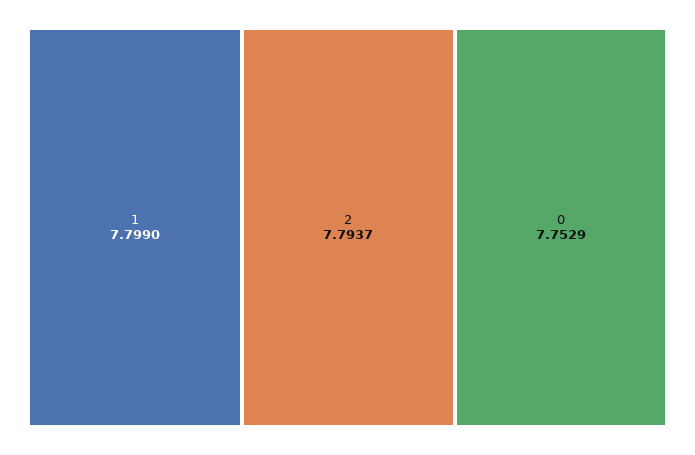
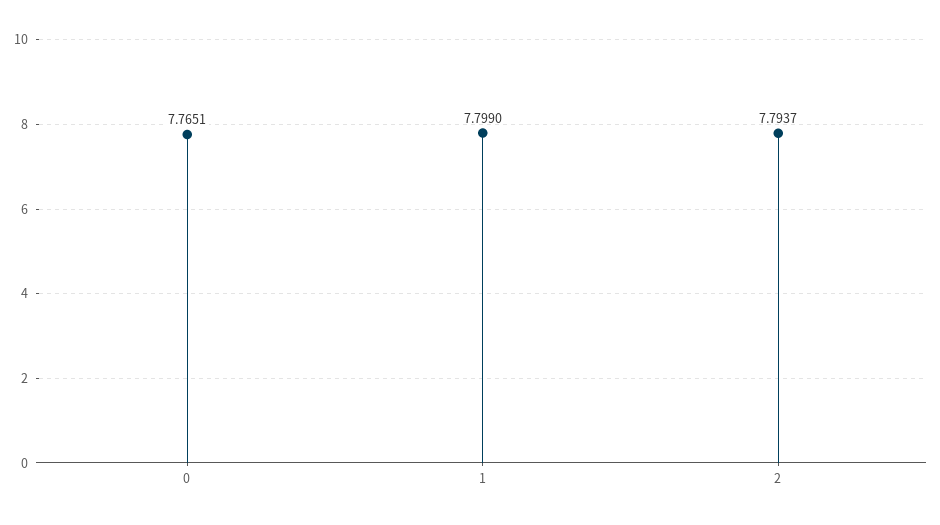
  {
    "1": 7.799,
    "2": 7.7937,
-   "0": 7.7529
+   "0": 7.7651
  }

